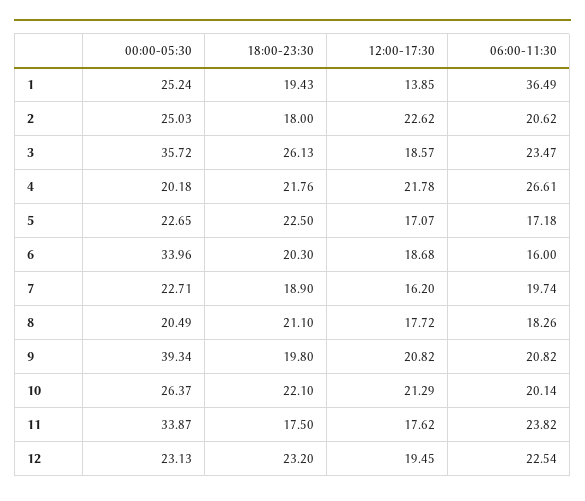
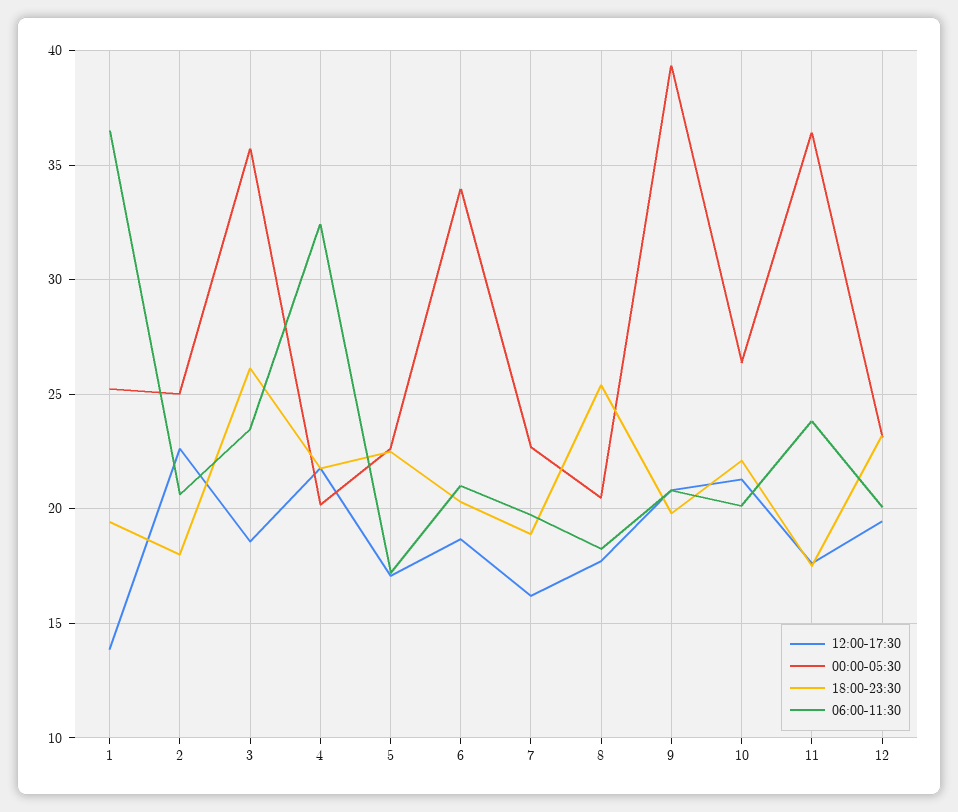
  {
    "00:00-05:30": {
      "1": 25.24,
      "2": 25.03,
      "3": 35.72,
      "4": 20.18,
      "5": 22.65,
      "6": 33.96,
      "7": 22.71,
      "8": 20.49,
      "9": 39.34,
      "10": 26.37,
-     "11": 33.87,
+     "11": 36.5,
      "12": 23.13
    },
    "18:00-23:30": {
      "1": 19.43,
      "2": 18,
      "3": 26.13,
      "4": 21.76,
      "5": 22.5,
      "6": 20.3,
      "7": 18.9,
-     "8": 21.1,
+     "8": 25.5,
      "9": 19.8,
      "10": 22.1,
      "11": 17.5,
      "12": 23.2
    },
    "12:00-17:30": {
      "1": 13.85,
      "2": 22.62,
      "3": 18.57,
      "4": 21.78,
      "5": 17.07,
      "6": 18.68,
      "7": 16.2,
      "8": 17.72,
      "9": 20.82,
      "10": 21.29,
      "11": 17.62,
      "12": 19.45
    },
    "06:00-11:30": {
      "1": 36.49,
      "2": 20.62,
      "3": 23.47,
-     "4": 26.61,
+     "4": 32.5,
      "5": 17.18,
-     "6": 16,
+     "6": 21,
      "7": 19.74,
      "8": 18.26,
      "9": 20.82,
      "10": 20.14,
      "11": 23.82,
-     "12": 22.54
+     "12": 20
    }
  }

